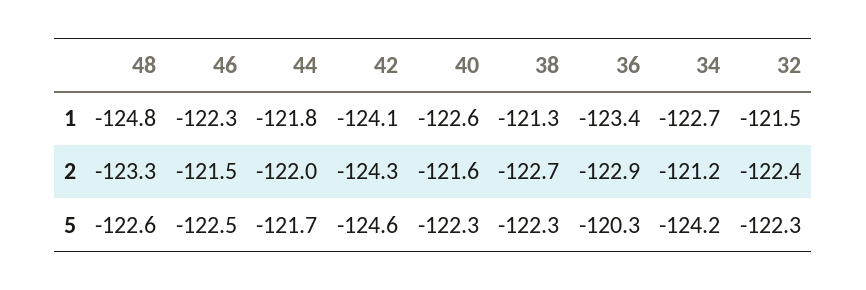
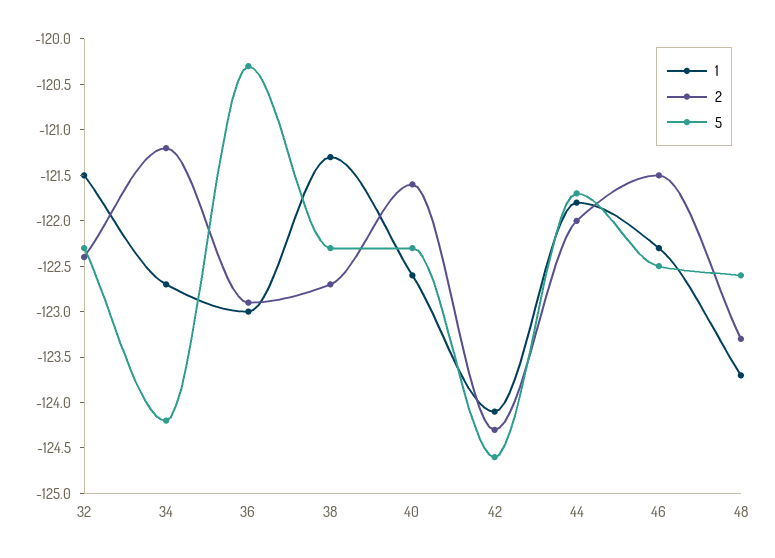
  {
    "1": {
-     "48": -124.8,
+     "48": -123.7,
      "46": -122.3,
      "44": -121.8,
      "42": -124.1,
      "40": -122.6,
      "38": -121.3,
-     "36": -123.4,
+     "36": -123,
      "34": -122.7,
      "32": -121.5
    },
    "2": {
      "48": -123.3,
      "46": -121.5,
      "44": -122,
      "42": -124.3,
      "40": -121.6,
      "38": -122.7,
      "36": -122.9,
      "34": -121.2,
      "32": -122.4
    },
    "5": {
      "48": -122.6,
      "46": -122.5,
      "44": -121.7,
      "42": -124.6,
      "40": -122.3,
      "38": -122.3,
      "36": -120.3,
      "34": -124.2,
      "32": -122.3
    }
  }

